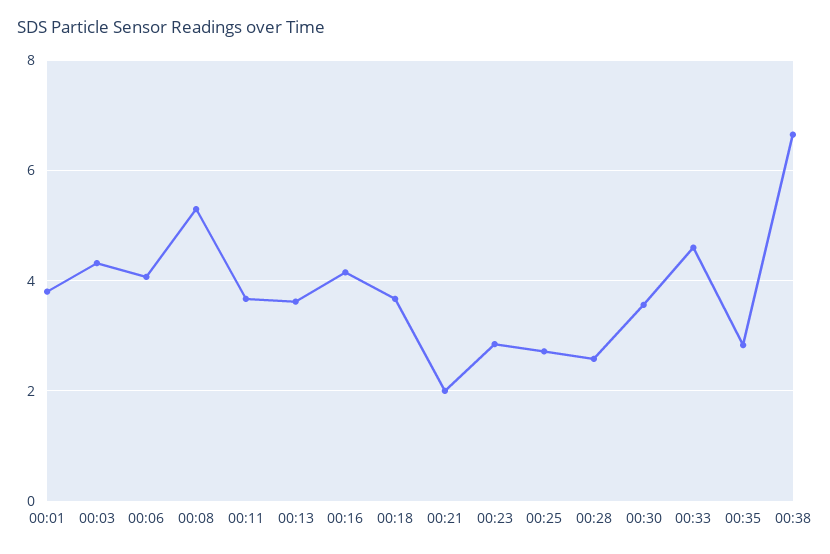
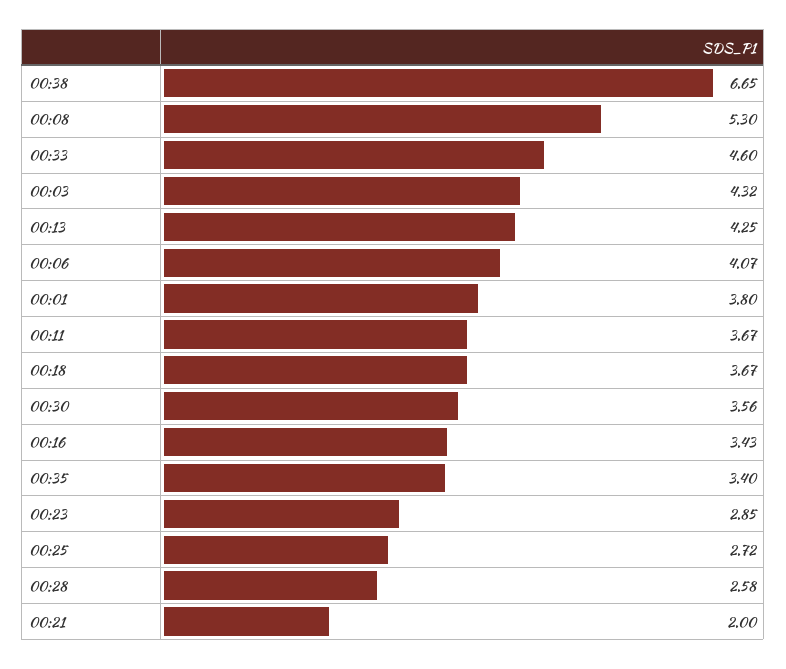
  {
    "00:01": 3.8,
    "00:03": 4.32,
    "00:06": 4.07,
    "00:08": 5.3,
    "00:11": 3.67,
-   "00:13": 3.6,
+   "00:13": 4.25,
-   "00:16": 4.2,
+   "00:16": 3.43,
    "00:18": 3.67,
    "00:21": 2,
    "00:23": 2.85,
    "00:25": 2.72,
    "00:28": 2.58,
    "00:30": 3.56,
    "00:33": 4.6,
-   "00:35": 2.8,
+   "00:35": 3.4,
    "00:38": 6.65
  }

